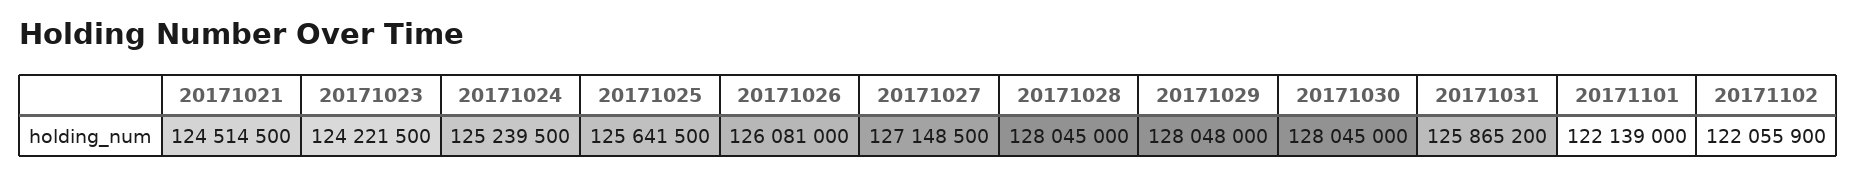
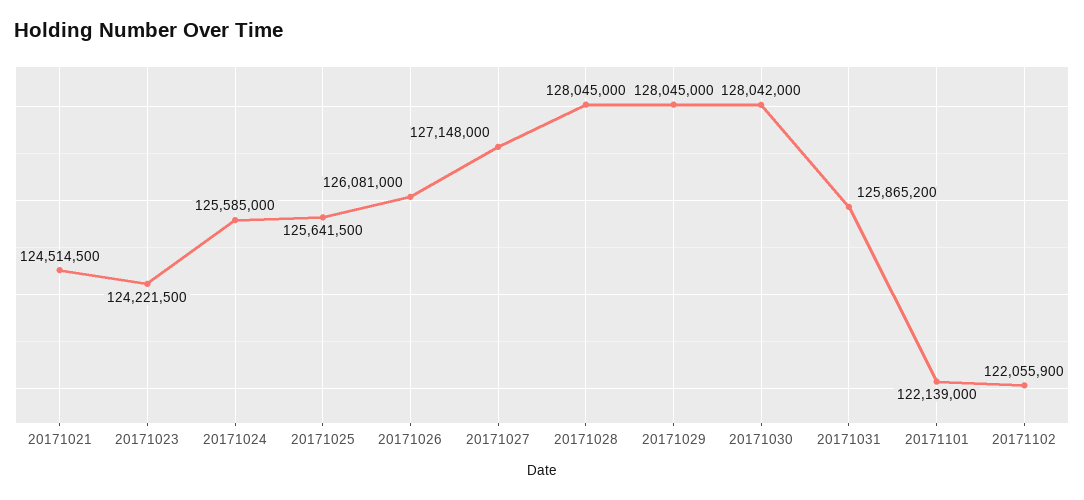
  {
    "20171021": 124514500,
    "20171023": 124221500,
-   "20171024": 125239500,
+   "20171024": 125585000,
    "20171025": 125641500,
    "20171026": 126081000,
-   "20171027": 127148500,
+   "20171027": 127148000,
    "20171028": 128045000,
-   "20171029": 128048000,
+   "20171029": 128045000,
-   "20171030": 128045000,
+   "20171030": 128042000,
    "20171031": 125865200,
    "20171101": 122139000,
    "20171102": 122055900
  }

